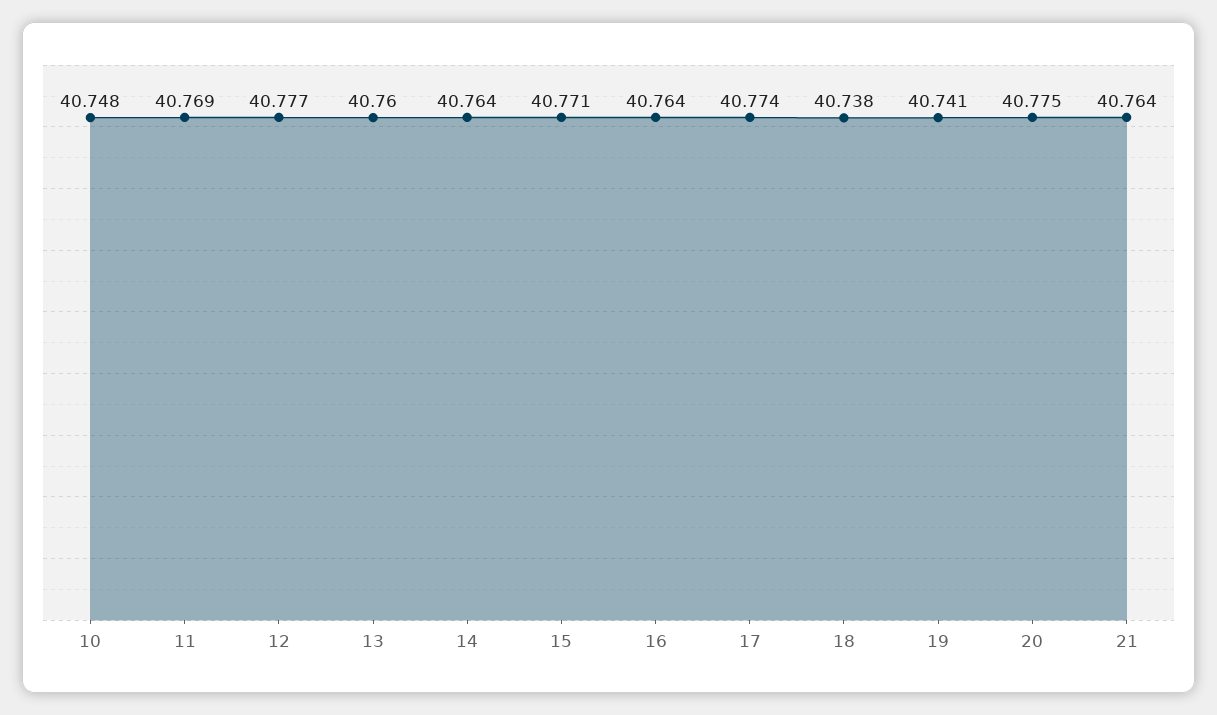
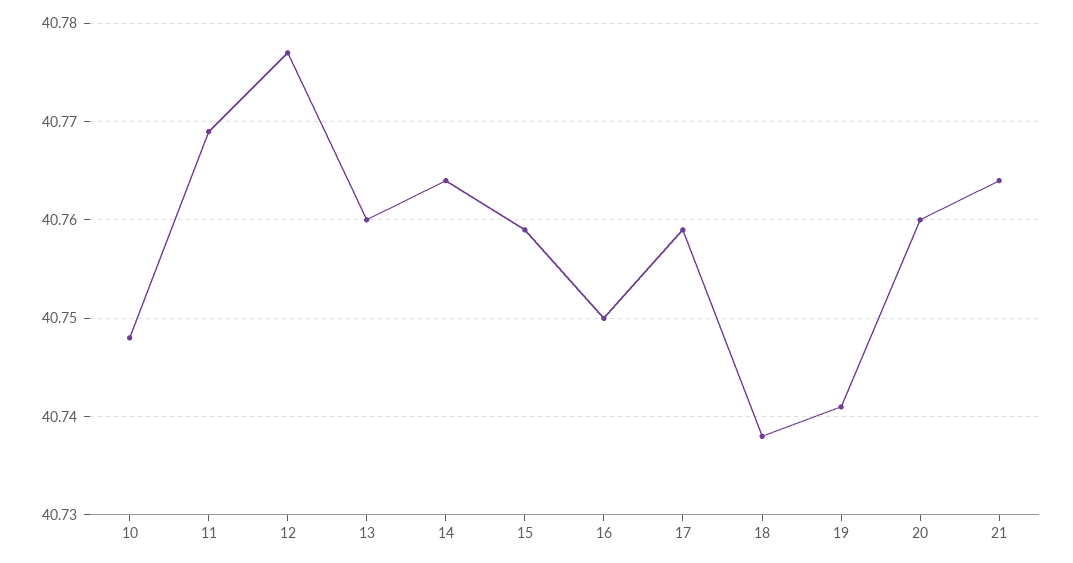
  {
    "10": 40.748,
    "11": 40.769,
    "12": 40.777,
    "13": 40.76,
    "14": 40.764,
-   "15": 40.771,
+   "15": 40.759,
-   "16": 40.764,
+   "16": 40.75,
-   "17": 40.774,
+   "17": 40.759,
    "18": 40.738,
    "19": 40.741,
-   "20": 40.775,
+   "20": 40.76,
    "21": 40.764
  }

